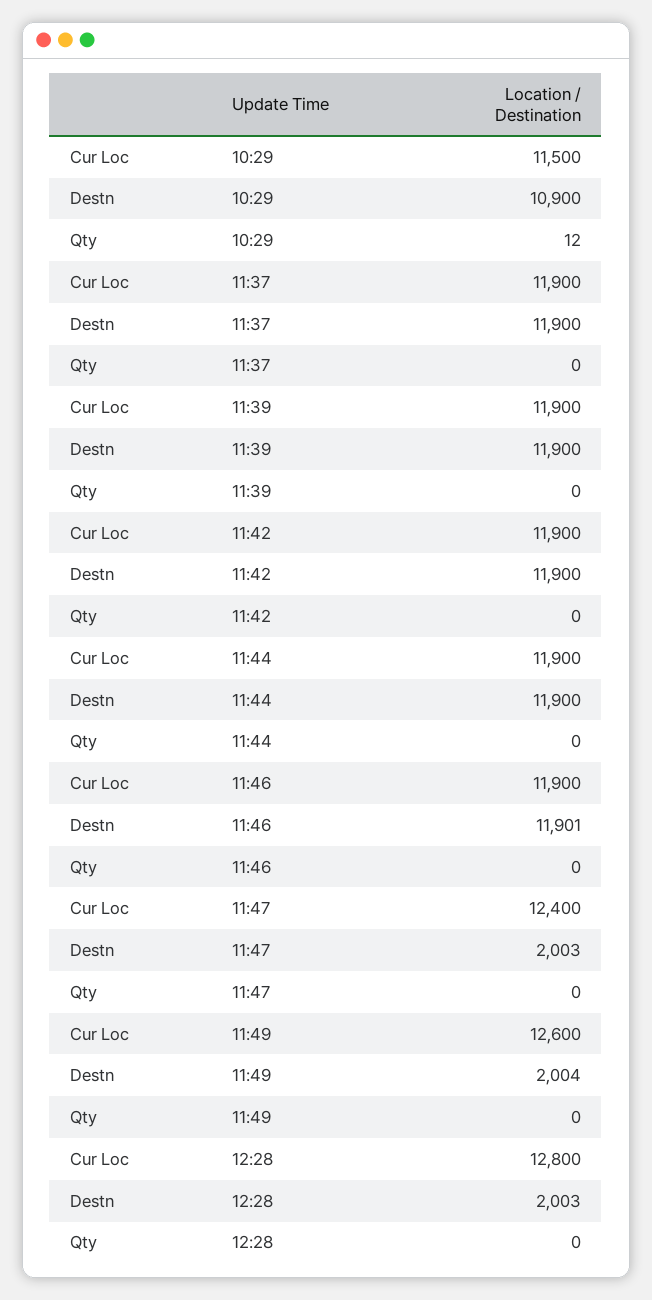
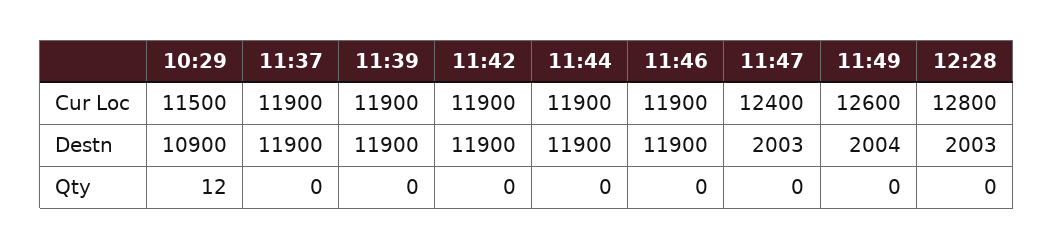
  {
    "Cur Loc": {
      "10:29": 11500,
      "11:37": 11900,
      "11:39": 11900,
      "11:42": 11900,
      "11:44": 11900,
      "11:46": 11900,
      "11:47": 12400,
      "11:49": 12600,
      "12:28": 12800
    },
    "Destn": {
      "10:29": 10900,
      "11:37": 11900,
      "11:39": 11900,
      "11:42": 11900,
      "11:44": 11900,
-     "11:46": 11901,
+     "11:46": 11900,
      "11:47": 2003,
      "11:49": 2004,
      "12:28": 2003
    },
    "Qty": {
      "10:29": 12,
      "11:37": 0,
      "11:39": 0,
      "11:42": 0,
      "11:44": 0,
      "11:46": 0,
      "11:47": 0,
      "11:49": 0,
      "12:28": 0
    }
  }

